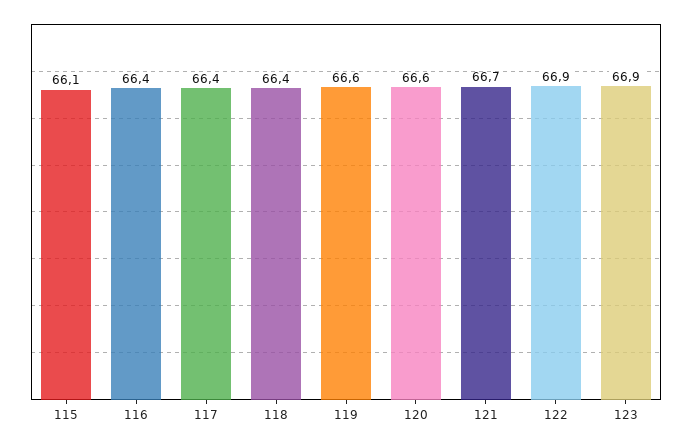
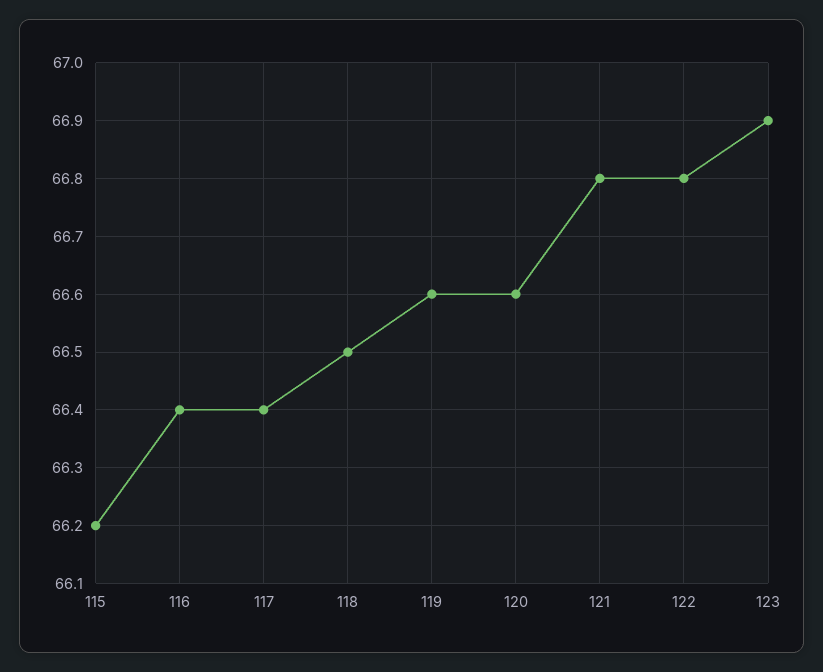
  {
-   "115": 66.1,
+   "115": 66.2,
    "116": 66.4,
    "117": 66.4,
-   "118": 66.4,
+   "118": 66.5,
    "119": 66.6,
    "120": 66.6,
-   "121": 66.7,
+   "121": 66.8,
-   "122": 66.9,
+   "122": 66.8,
    "123": 66.9
  }

